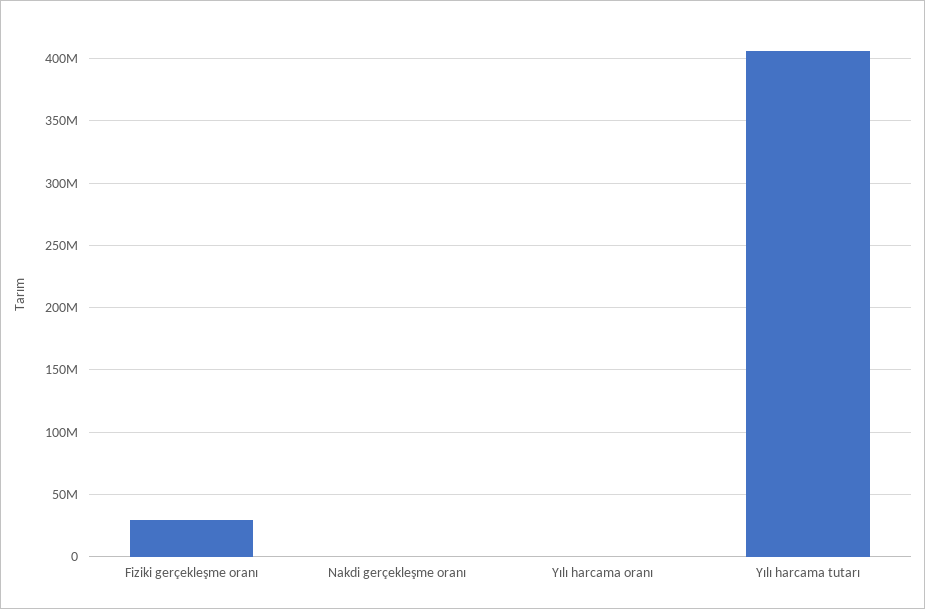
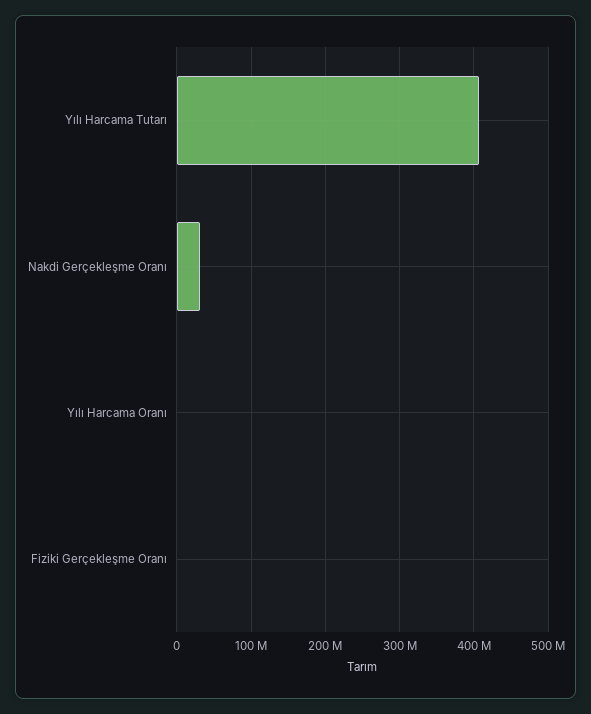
  {
-   "Fiziki gerçekleşme oranı": 30000000,
+   "Fiziki gerçekleşme oranı": 0,
-   "Nakdi gerçekleşme oranı": 0,
+   "Nakdi gerçekleşme oranı": 30000000,
    "Yılı harcama oranı": 0,
    "Yılı harcama tutarı": 405000000
  }

